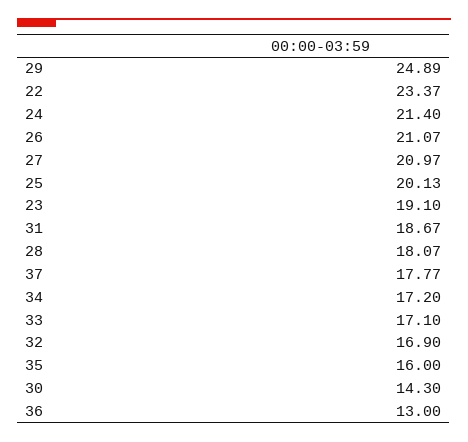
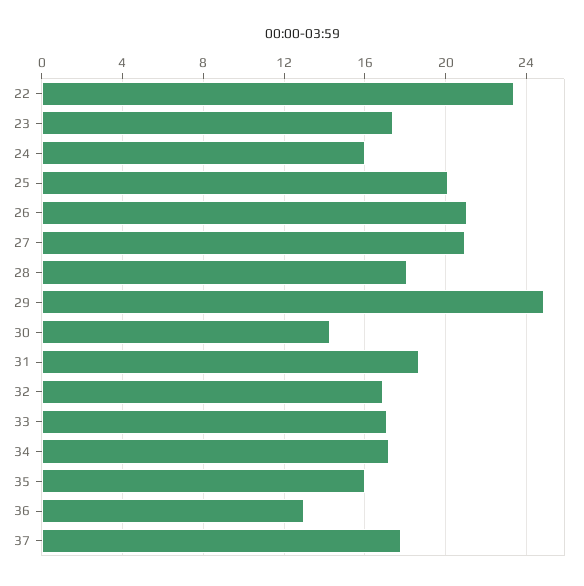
  {
    "29": 24.89,
    "22": 23.37,
-   "24": 21.4,
+   "24": 16,
    "26": 21.07,
    "27": 20.97,
    "25": 20.13,
-   "23": 19.1,
+   "23": 17.5,
    "31": 18.67,
    "28": 18.07,
    "37": 17.77,
    "34": 17.2,
    "33": 17.1,
    "32": 16.9,
    "35": 16,
    "30": 14.3,
    "36": 13
  }

